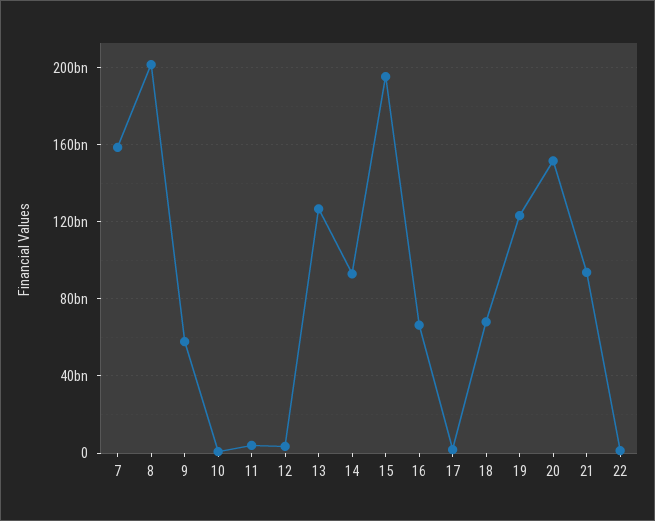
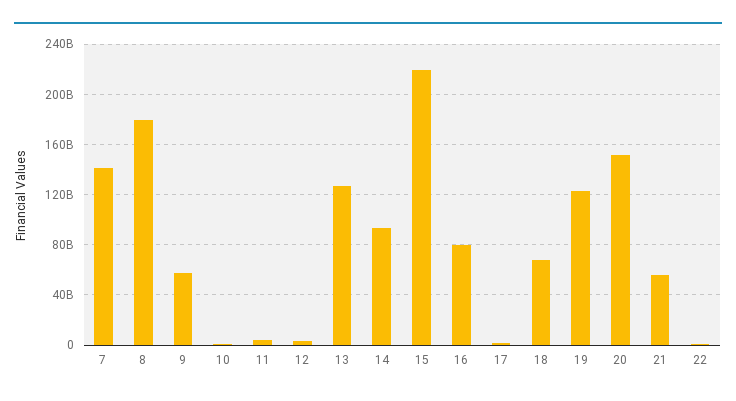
  {
-   "7": 160000000000,
+   "7": 140000000000,
-   "8": 200000000000,
+   "8": 180000000000,
    "9": 60000000000,
    "10": 0,
    "11": 5000000000,
    "12": 5000000000,
    "13": 125000000000,
    "14": 95000000000,
-   "15": 195000000000,
+   "15": 220000000000,
-   "16": 65000000000,
+   "16": 80000000000,
    "17": 0,
    "18": 70000000000,
    "19": 125000000000,
    "20": 150000000000,
-   "21": 95000000000,
+   "21": 55000000000,
    "22": 0
  }

